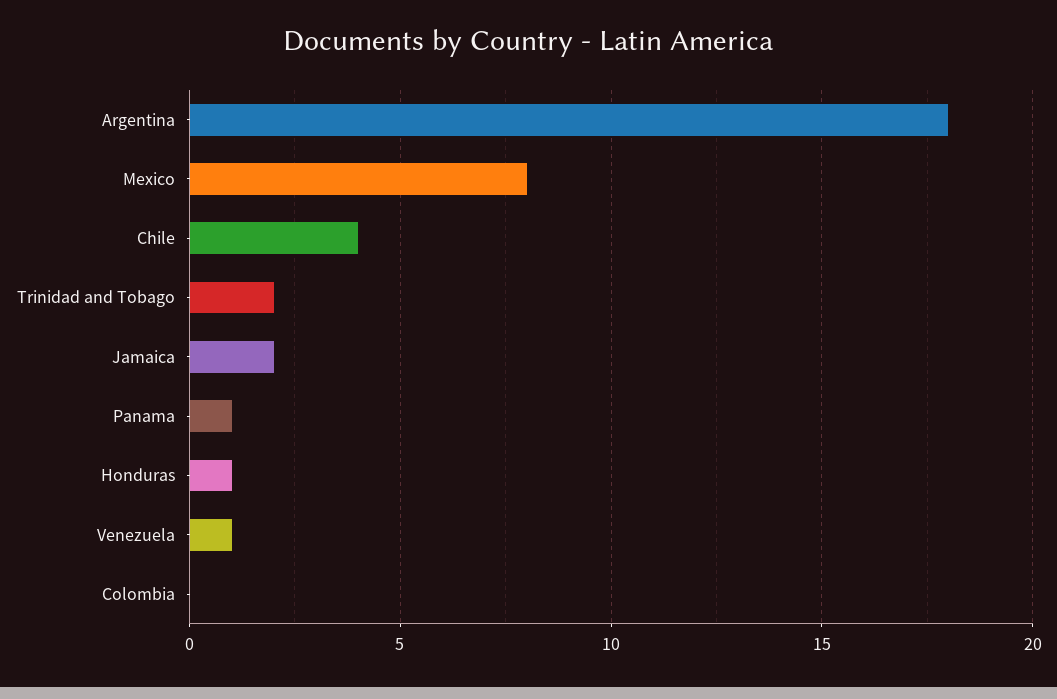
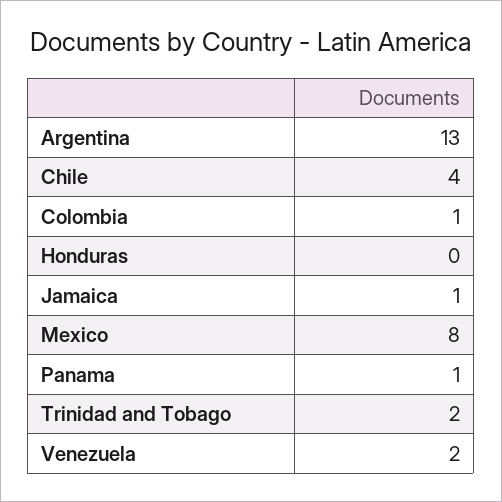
  {
-   "Argentina": 18,
+   "Argentina": 13,
    "Mexico": 8,
    "Chile": 4,
    "Trinidad and Tobago": 2,
-   "Jamaica": 2,
+   "Jamaica": 1,
    "Panama": 1,
-   "Honduras": 1,
+   "Honduras": 0,
-   "Venezuela": 1,
+   "Venezuela": 2,
-   "Colombia": 0
+   "Colombia": 1
  }

